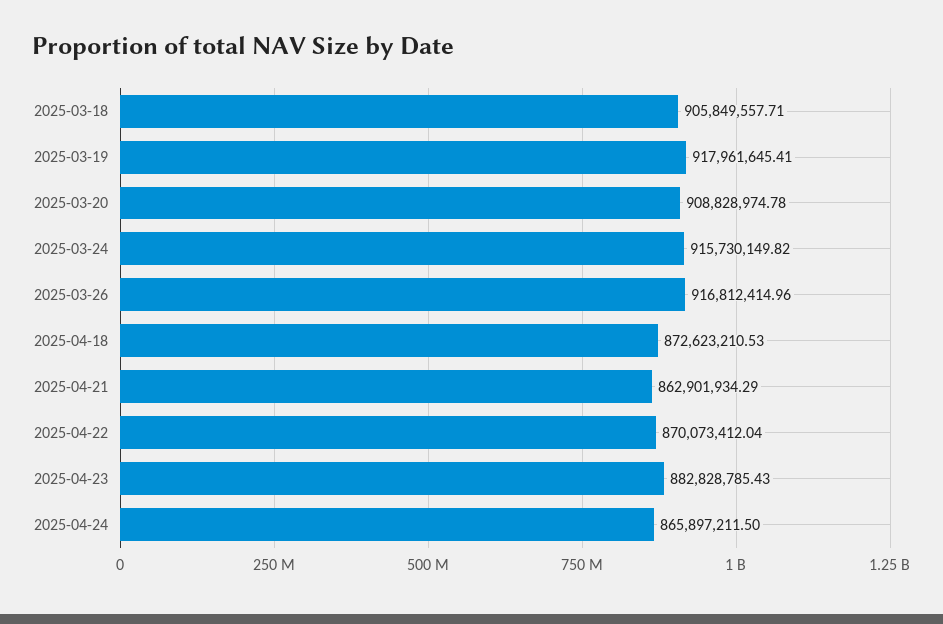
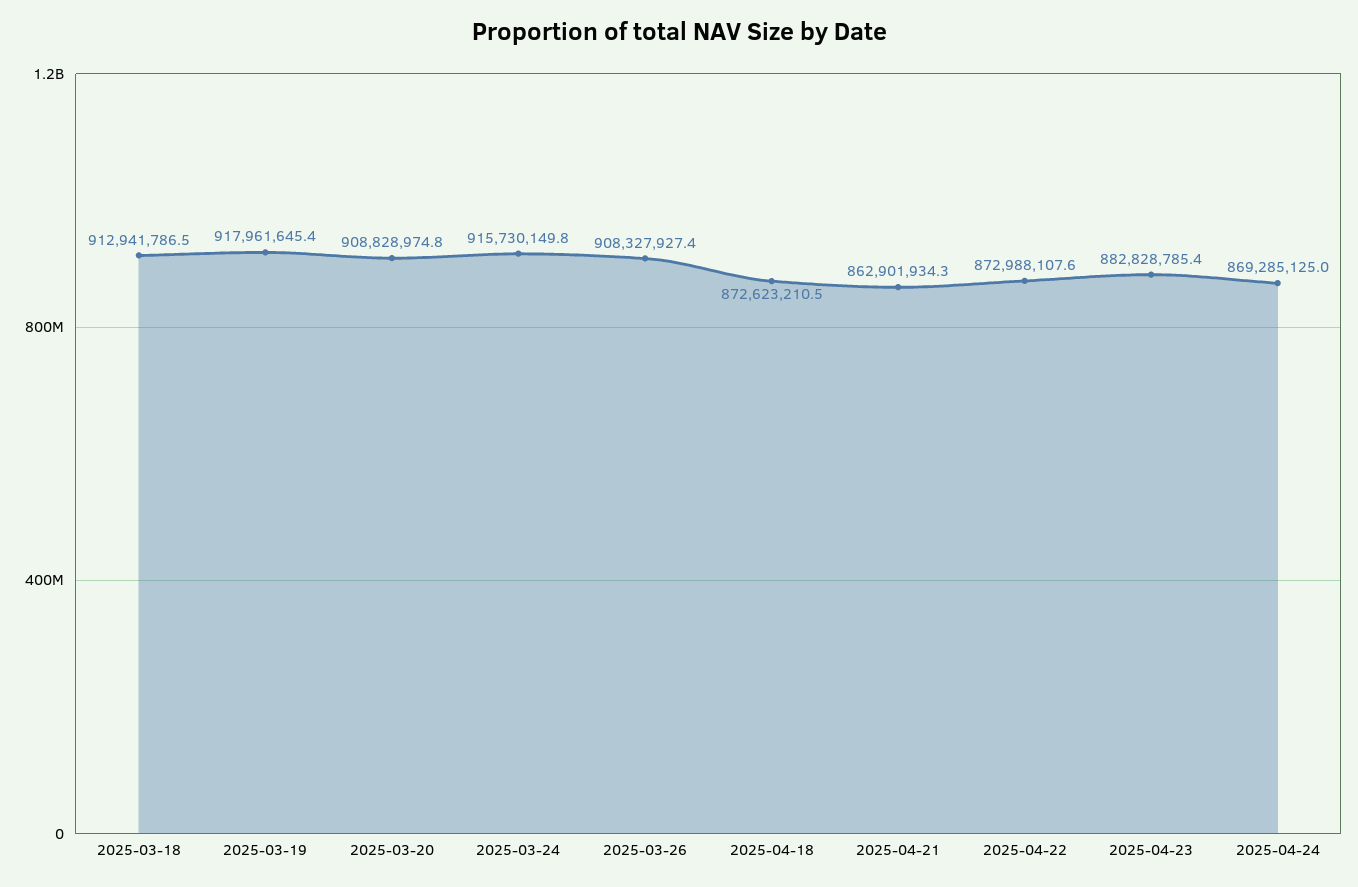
  {
-   "2025-03-18": 905849557.71,
+   "2025-03-18": 912941786.5,
    "2025-03-19": 917961645.41,
    "2025-03-20": 908828974.78,
    "2025-03-24": 915730149.82,
-   "2025-03-26": 916812414.96,
+   "2025-03-26": 908327927.4,
    "2025-04-18": 872623210.53,
    "2025-04-21": 862901934.29,
-   "2025-04-22": 870073412.04,
+   "2025-04-22": 872988107.6,
    "2025-04-23": 882828785.43,
-   "2025-04-24": 865897211.5
+   "2025-04-24": 869285125
  }

